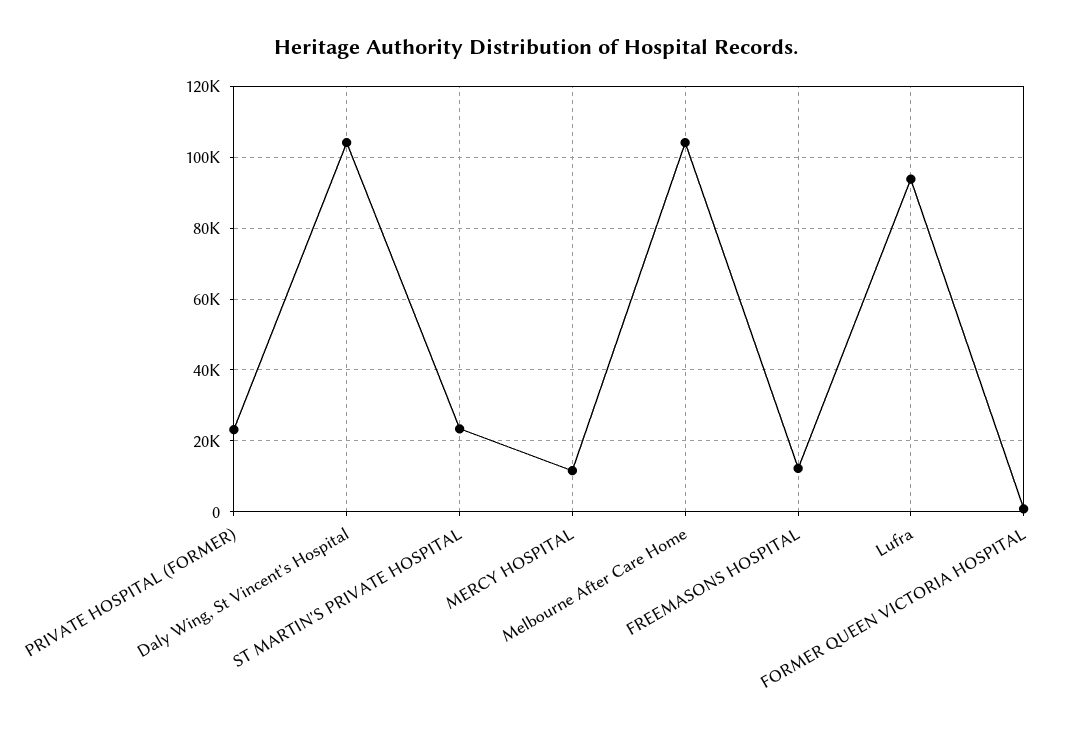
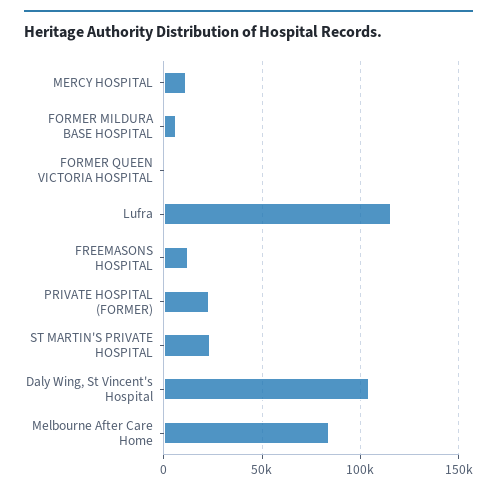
  {
    "PRIVATE HOSPITAL (FORMER)": 24000,
    "Daly Wing, St Vincent's Hospital": 104000,
    "ST MARTIN'S PRIVATE HOSPITAL": 24000,
    "MERCY HOSPITAL": 12000,
-   "Melbourne After Care Home": 104000,
+   "Melbourne After Care Home": 85000,
    "FREEMASONS HOSPITAL": 12000,
-   "Lufra": 94000,
+   "Lufra": 115000,
-   "FORMER QUEEN VICTORIA HOSPITAL": 0
+   "FORMER QUEEN VICTORIA HOSPITAL": 0,
+   "FORMER MILDURA BASE HOSPITAL": 5000
  }

